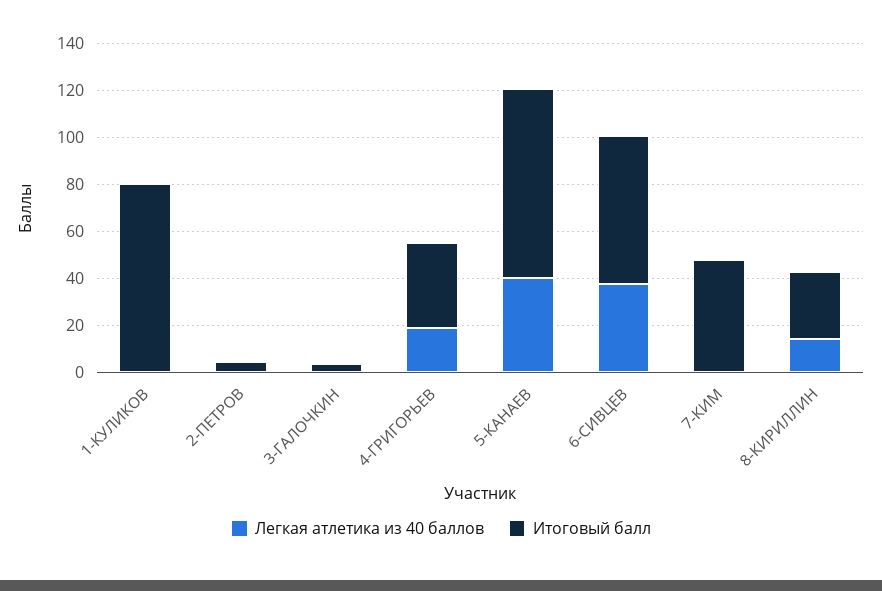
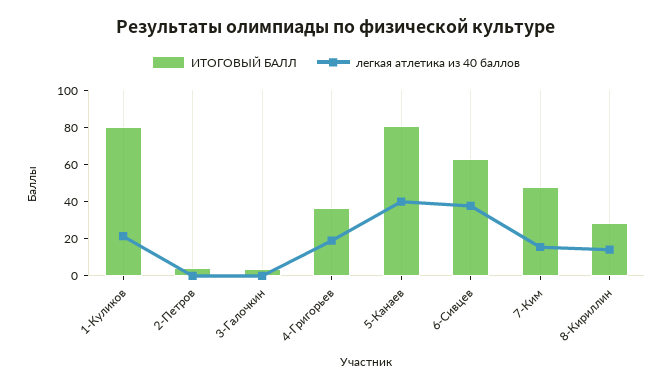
  {
    "Легкая атлетика из 40 баллов": {
-     "1-КУЛИКОВ": 0,
+     "1-КУЛИКОВ": 20,
      "2-ПЕТРОВ": 0,
      "3-ГАЛОЧКИН": 0,
      "4-ГРИГОРЬЕВ": 20,
      "5-КАНАЕВ": 40,
      "6-СИВЦЕВ": 40,
-     "7-КИМ": 0,
+     "7-КИМ": 15,
      "8-КИРИЛЛИН": 15
    },
    "Итоговый балл": {
      "1-КУЛИКОВ": 80,
      "2-ПЕТРОВ": 5,
      "3-ГАЛОЧКИН": 5,
      "4-ГРИГОРЬЕВ": 35,
      "5-КАНАЕВ": 80,
      "6-СИВЦЕВ": 65,
      "7-КИМ": 50,
      "8-КИРИЛЛИН": 30
    }
  }

